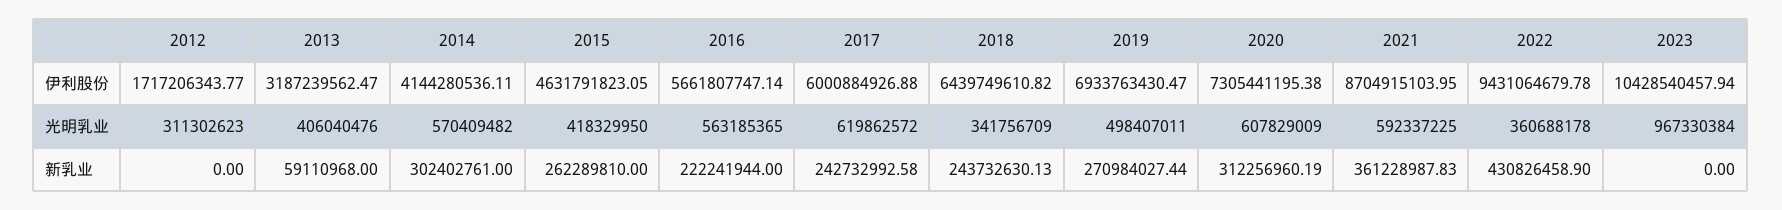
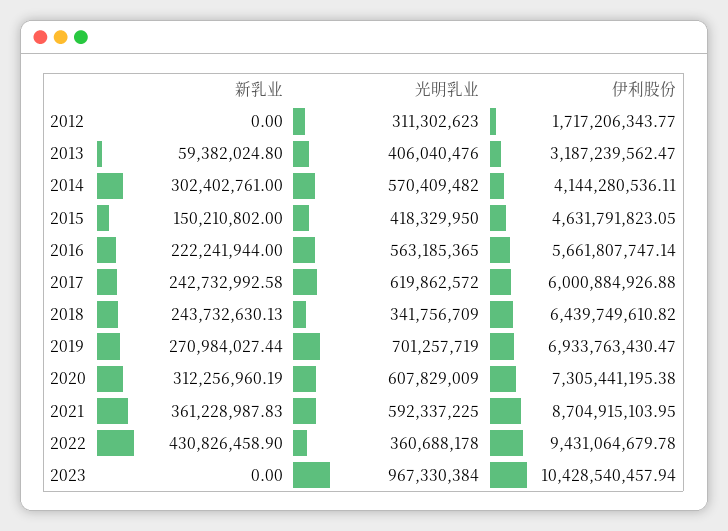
  {
    "2012": {
      "伊利股份": 1717206343.77,
      "光明乳业": 311302623,
      "新乳业": 0
    },
    "2013": {
      "伊利股份": 3187239562.47,
      "光明乳业": 406040476,
-     "新乳业": 59110968
+     "新乳业": 59382024.8
    },
    "2014": {
      "伊利股份": 4144280536.11,
      "光明乳业": 570409482,
      "新乳业": 302402761
    },
    "2015": {
      "伊利股份": 4631791823.05,
      "光明乳业": 418329950,
-     "新乳业": 262289810
+     "新乳业": 150210802
    },
    "2016": {
      "伊利股份": 5661807747.14,
      "光明乳业": 563185365,
      "新乳业": 222241944
    },
    "2017": {
      "伊利股份": 6000884926.88,
      "光明乳业": 619862572,
      "新乳业": 242732992.58
    },
    "2018": {
      "伊利股份": 6439749610.82,
      "光明乳业": 341756709,
      "新乳业": 243732630.13
    },
    "2019": {
      "伊利股份": 6933763430.47,
-     "光明乳业": 498407011,
+     "光明乳业": 701257719,
      "新乳业": 270984027.44
    },
    "2020": {
      "伊利股份": 7305441195.38,
      "光明乳业": 607829009,
      "新乳业": 312256960.19
    },
    "2021": {
      "伊利股份": 8704915103.95,
      "光明乳业": 592337225,
      "新乳业": 361228987.83
    },
    "2022": {
      "伊利股份": 9431064679.78,
      "光明乳业": 360688178,
      "新乳业": 430826458.9
    },
    "2023": {
      "伊利股份": 10428540457.94,
      "光明乳业": 967330384,
      "新乳业": 0
    }
  }

